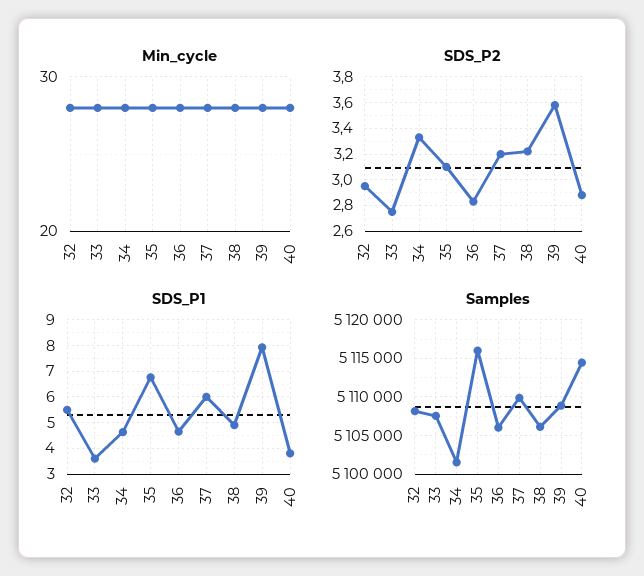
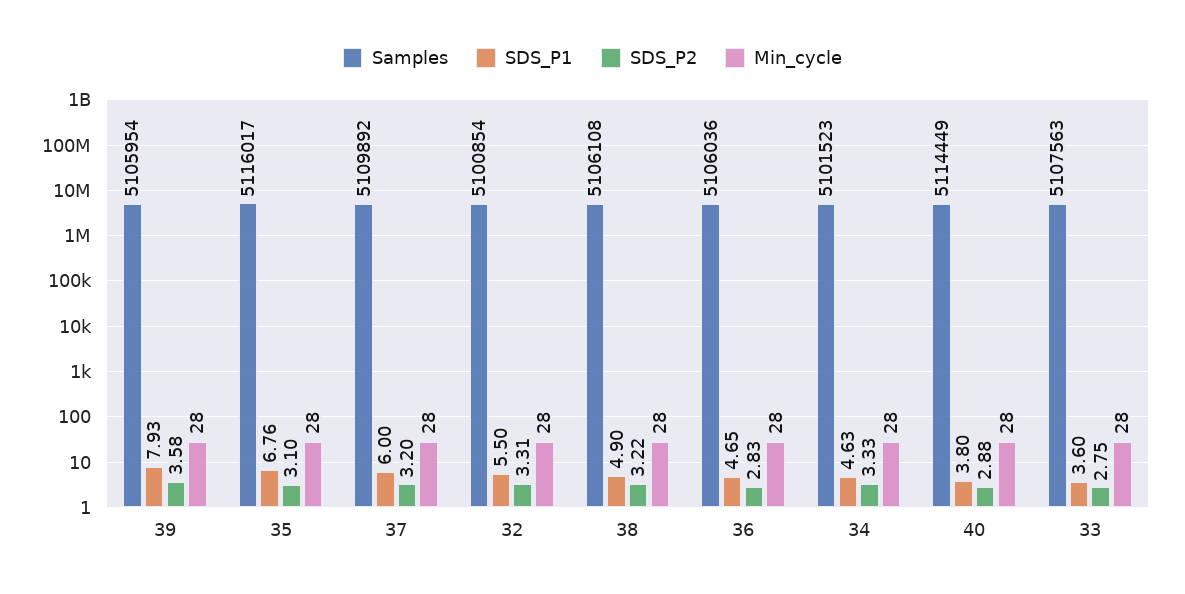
  {
    "Min_cycle": {
      "32": 28,
      "33": 28,
      "34": 28,
      "35": 28,
      "36": 28,
      "37": 28,
      "38": 28,
      "39": 28,
      "40": 28
    },
    "SDS_P2": {
-     "32": 2.95,
+     "32": 3.31,
      "33": 2.75,
      "34": 3.33,
      "35": 3.1,
      "36": 2.83,
      "37": 3.2,
      "38": 3.22,
      "39": 3.58,
      "40": 2.88
    },
    "SDS_P1": {
      "32": 5.5,
      "33": 3.6,
      "34": 4.63,
      "35": 6.76,
      "36": 4.65,
      "37": 6,
      "38": 4.9,
      "39": 7.93,
      "40": 3.8
    },
    "Samples": {
-     "32": 5108000,
+     "32": 5100854,
      "33": 5107563,
      "34": 5101523,
      "35": 5116017,
      "36": 5106036,
      "37": 5109892,
      "38": 5106108,
-     "39": 5109000,
+     "39": 5105954,
      "40": 5114449
    }
  }

